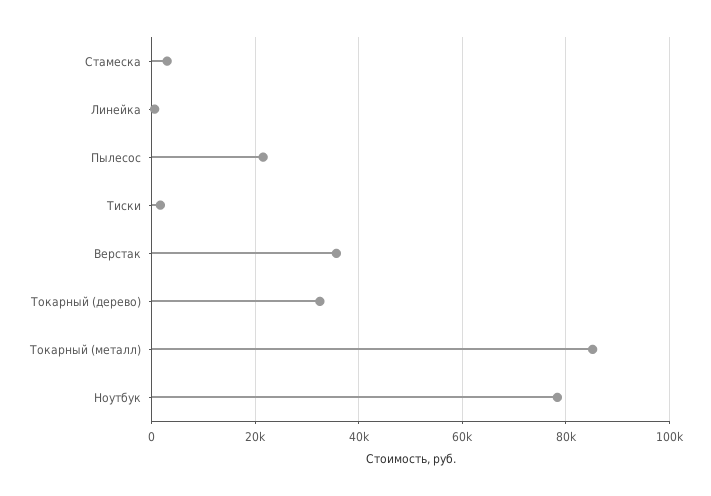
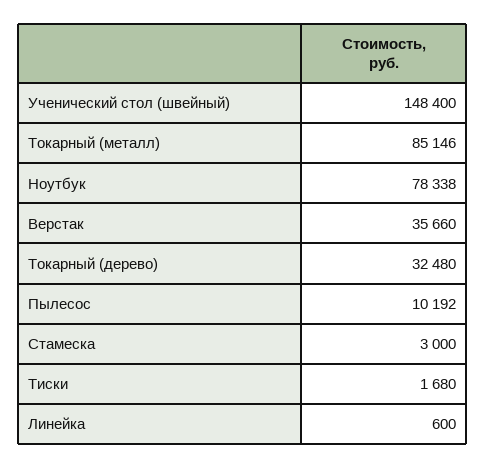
  {
    "Стамеска": 3000,
    "Линейка": 600,
-   "Пылесос": 22000,
+   "Пылесос": 10192,
    "Тиски": 1680,
    "Верстак": 35660,
    "Токарный (дерево)": 32480,
    "Токарный (металл)": 85146,
-   "Ноутбук": 78338
+   "Ноутбук": 78338,
+   "Ученический стол (швейный)": 148400
  }

